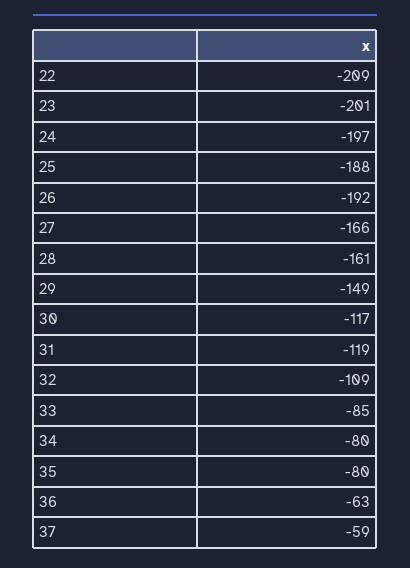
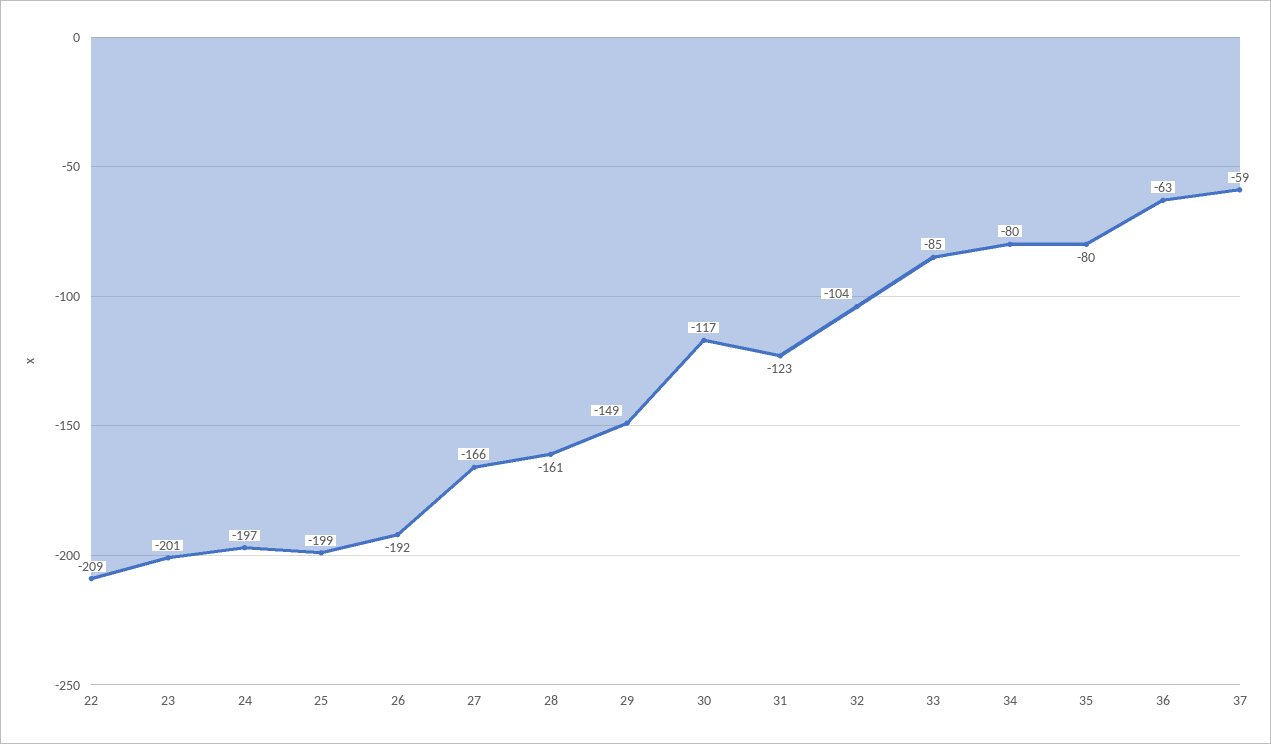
  {
    "22": -209,
    "23": -201,
    "24": -197,
-   "25": -188,
+   "25": -199,
    "26": -192,
    "27": -166,
    "28": -161,
    "29": -149,
    "30": -117,
-   "31": -119,
+   "31": -123,
-   "32": -109,
+   "32": -104,
    "33": -85,
    "34": -80,
    "35": -80,
    "36": -63,
    "37": -59
  }

